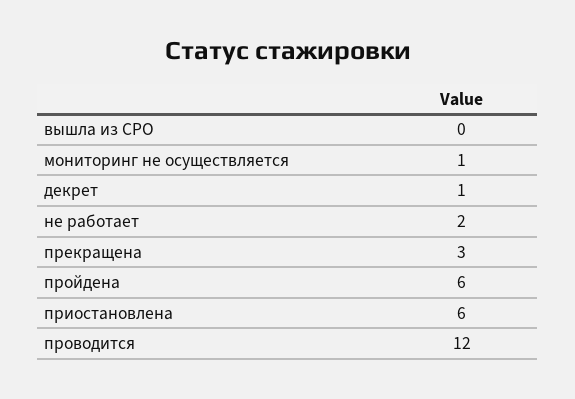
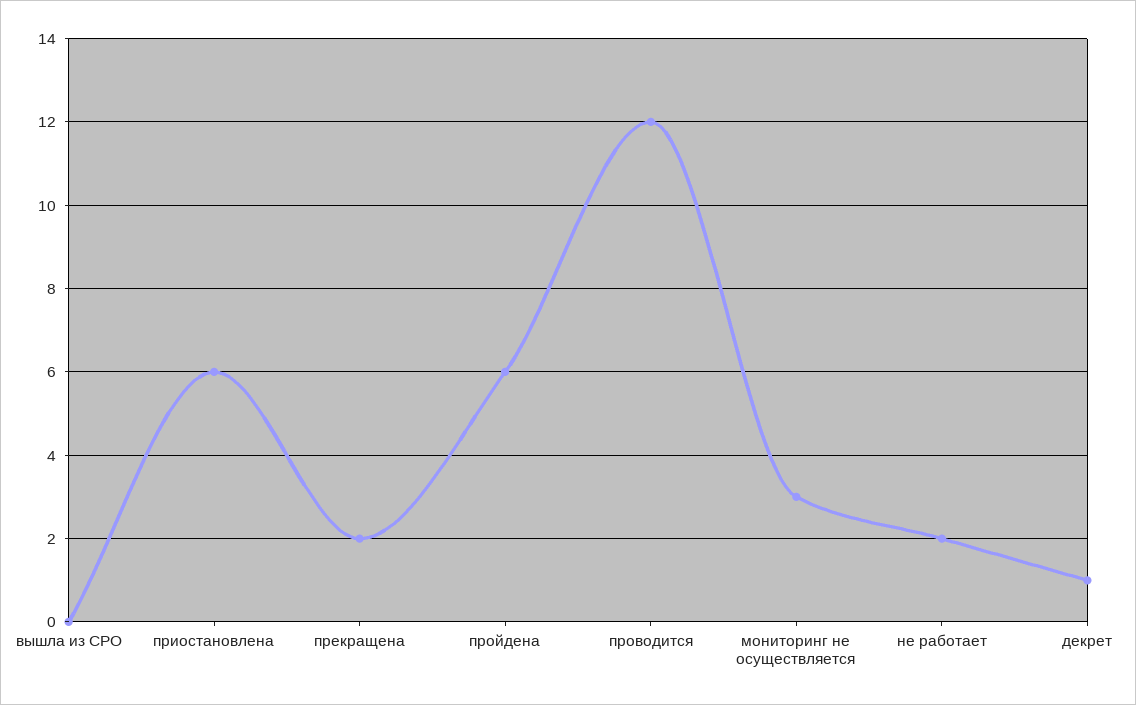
  {
    "вышла из СРО": 0,
-   "мониторинг не осуществляется": 1,
+   "мониторинг не осуществляется": 3,
    "декрет": 1,
    "не работает": 2,
-   "прекращена": 3,
+   "прекращена": 2,
    "пройдена": 6,
    "приостановлена": 6,
    "проводится": 12
  }

